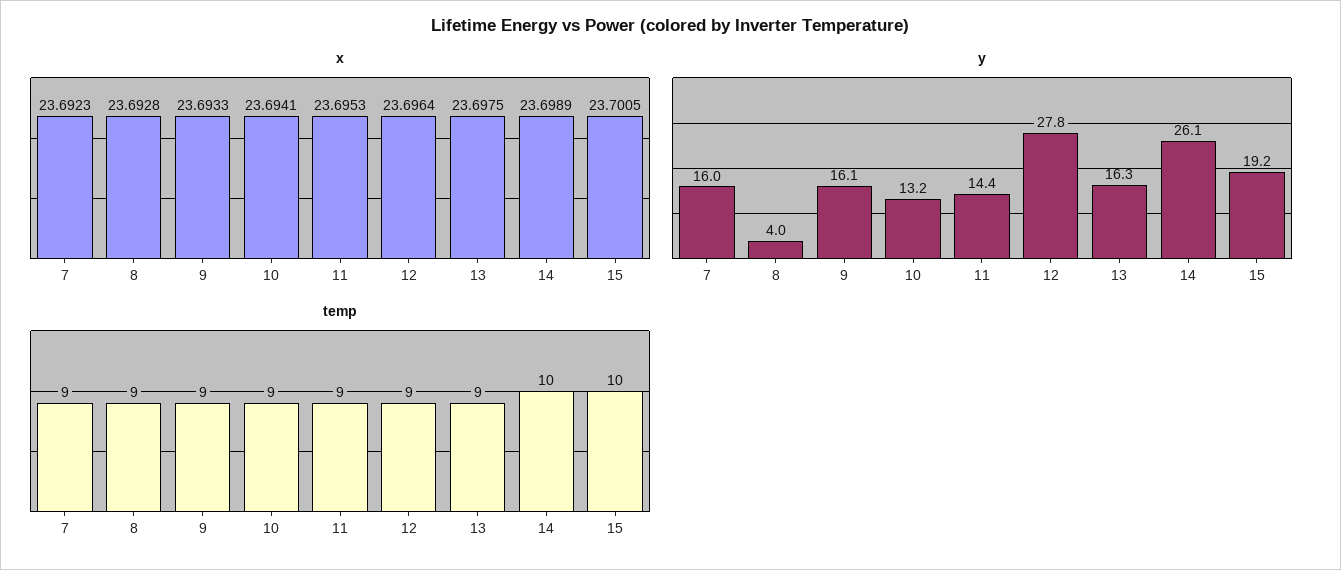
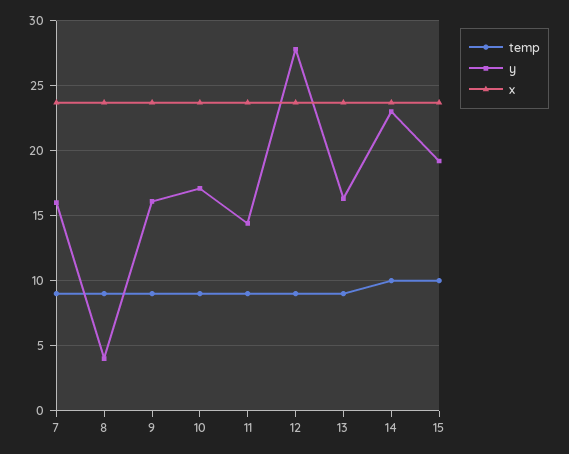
  {
    "x": {
      "7": 23.6923,
      "8": 23.6928,
      "9": 23.6933,
      "10": 23.6941,
      "11": 23.6953,
      "12": 23.6964,
      "13": 23.6975,
      "14": 23.6989,
      "15": 23.7005
    },
    "y": {
      "7": 16,
      "8": 4,
      "9": 16.1,
-     "10": 13.2,
+     "10": 17,
      "11": 14.4,
      "12": 27.8,
      "13": 16.3,
-     "14": 26.1,
+     "14": 23,
      "15": 19.2
    },
    "temp": {
      "7": 9,
      "8": 9,
      "9": 9,
      "10": 9,
      "11": 9,
      "12": 9,
      "13": 9,
      "14": 10,
      "15": 10
    }
  }

